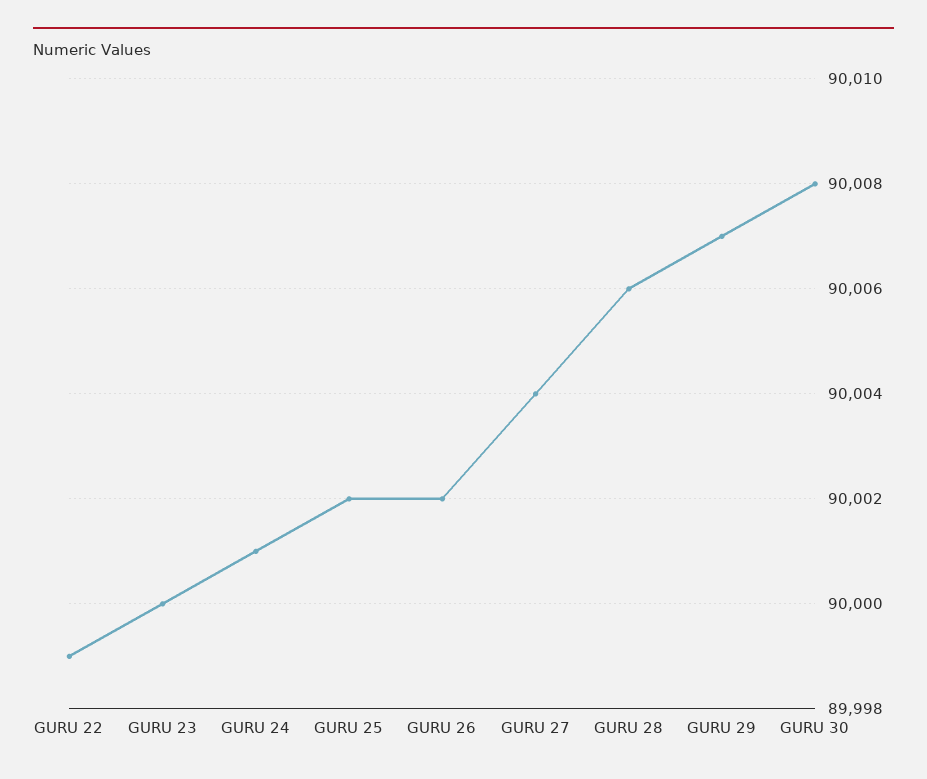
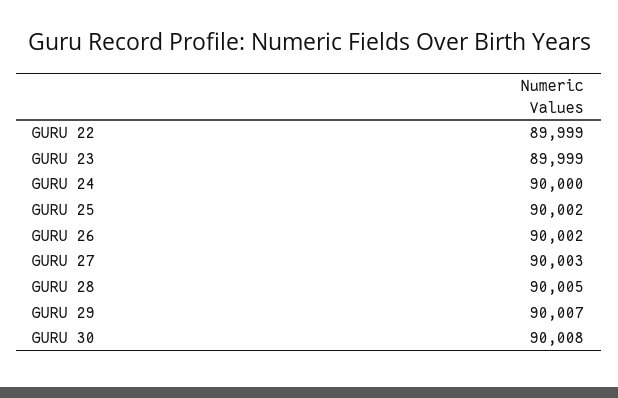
  {
    "GURU 22": 89999,
-   "GURU 23": 90000,
+   "GURU 23": 89999,
-   "GURU 24": 90001,
+   "GURU 24": 90000,
    "GURU 25": 90002,
    "GURU 26": 90002,
-   "GURU 27": 90004,
+   "GURU 27": 90003,
-   "GURU 28": 90006,
+   "GURU 28": 90005,
    "GURU 29": 90007,
    "GURU 30": 90008
  }

